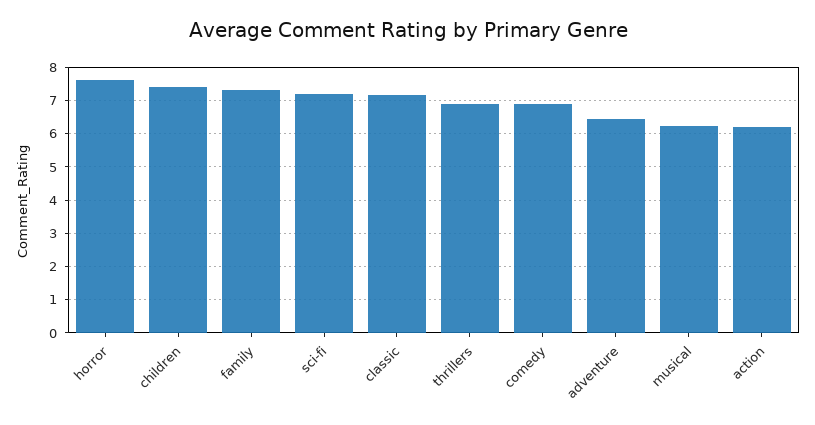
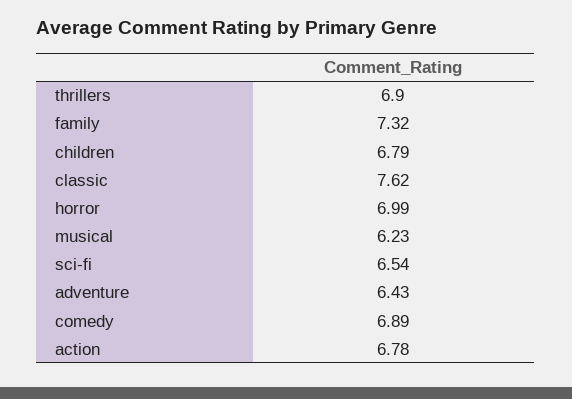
  {
-   "horror": 7.6,
+   "horror": 6.99,
-   "children": 7.4,
+   "children": 6.79,
    "family": 7.32,
-   "sci-fi": 7.2,
+   "sci-fi": 6.54,
-   "classic": 7.2,
+   "classic": 7.62,
    "thrillers": 6.9,
    "comedy": 6.89,
    "adventure": 6.43,
    "musical": 6.23,
-   "action": 6.2
+   "action": 6.78
  }

